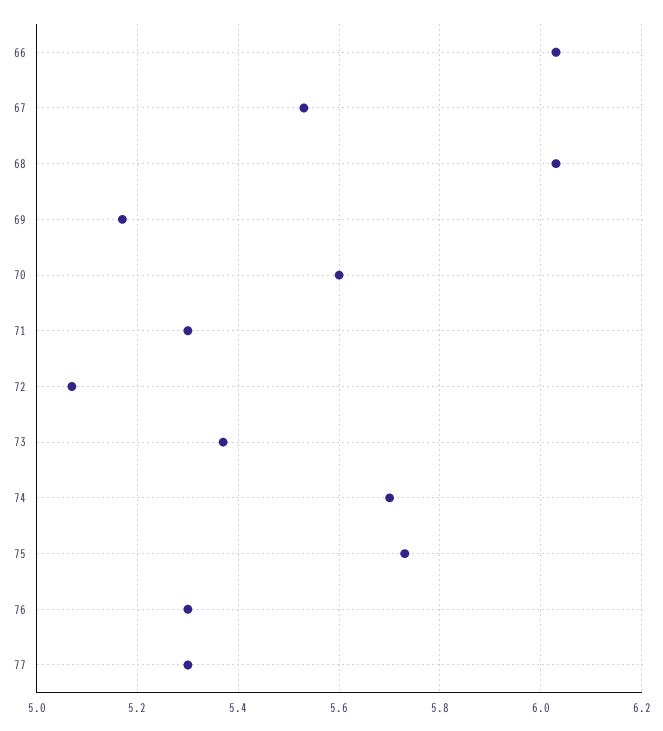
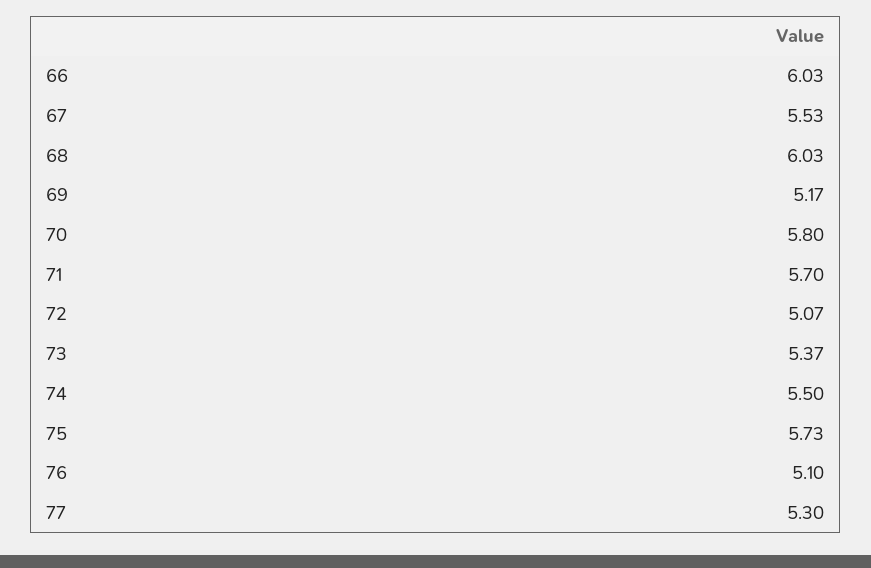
  {
    "66": 6.03,
    "67": 5.53,
    "68": 6.03,
    "69": 5.17,
-   "70": 5.6,
+   "70": 5.8,
-   "71": 5.3,
+   "71": 5.7,
    "72": 5.07,
    "73": 5.37,
-   "74": 5.7,
+   "74": 5.5,
    "75": 5.73,
-   "76": 5.3,
+   "76": 5.1,
    "77": 5.3
  }

